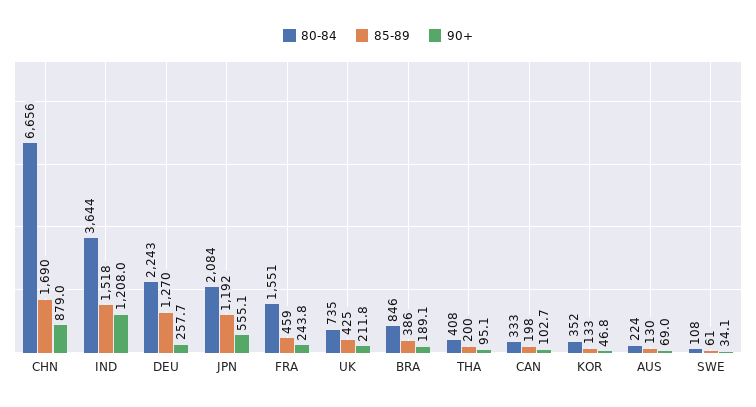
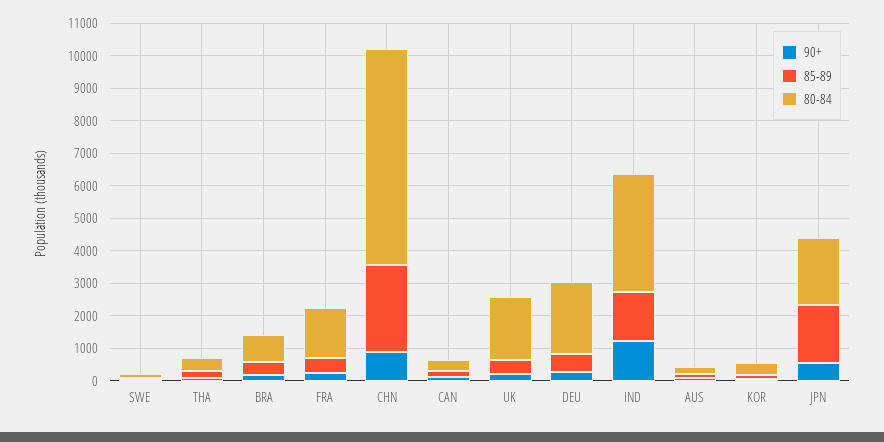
  {
    "80-84": {
      "CHN": 6656,
      "IND": 3644,
      "DEU": 2243,
      "JPN": 2084,
      "FRA": 1551,
-     "UK": 735,
+     "UK": 2000,
      "BRA": 846,
      "THA": 408,
      "CAN": 333,
      "KOR": 352,
      "AUS": 224,
      "SWE": 108
    },
    "85-89": {
-     "CHN": 1690,
+     "CHN": 2750,
      "IND": 1518,
-     "DEU": 1270,
+     "DEU": 500,
-     "JPN": 1192,
+     "JPN": 1750,
      "FRA": 459,
      "UK": 425,
      "BRA": 386,
      "THA": 200,
      "CAN": 198,
      "KOR": 133,
      "AUS": 130,
      "SWE": 61
    },
    "90+": {
      "CHN": 879,
      "IND": 1208,
      "DEU": 257.7,
      "JPN": 555.1,
      "FRA": 243.8,
      "UK": 211.8,
      "BRA": 189.1,
      "THA": 95.1,
      "CAN": 102.7,
      "KOR": 46.8,
      "AUS": 69,
      "SWE": 34.1
    }
  }

